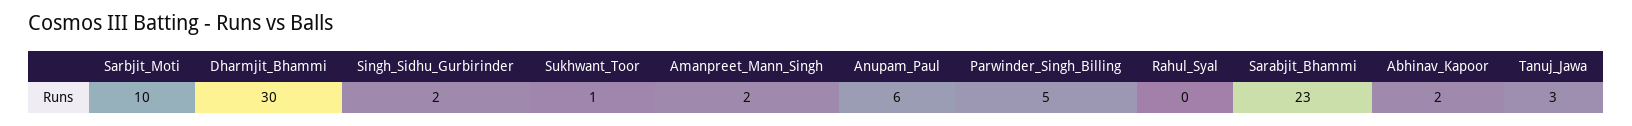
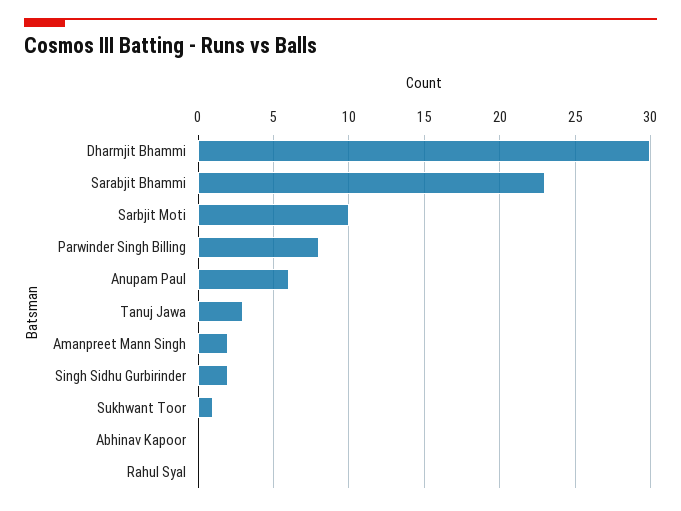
  {
    "Sarbjit_Moti": 10,
    "Dharmjit_Bhammi": 30,
    "Singh_Sidhu_Gurbirinder": 2,
    "Sukhwant_Toor": 1,
    "Amanpreet_Mann_Singh": 2,
    "Anupam_Paul": 6,
-   "Parwinder_Singh_Billing": 5,
+   "Parwinder_Singh_Billing": 8,
    "Rahul_Syal": 0,
    "Sarabjit_Bhammi": 23,
-   "Abhinav_Kapoor": 2,
+   "Abhinav_Kapoor": 0,
    "Tanuj_Jawa": 3
  }

